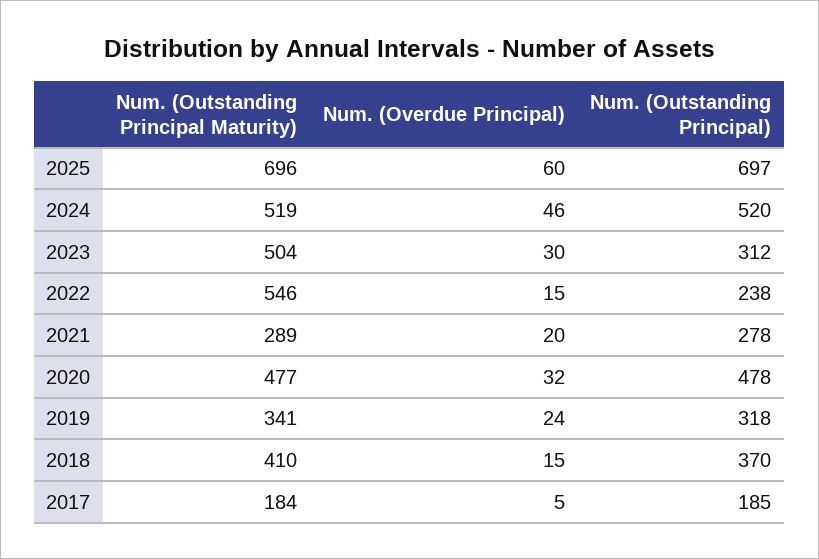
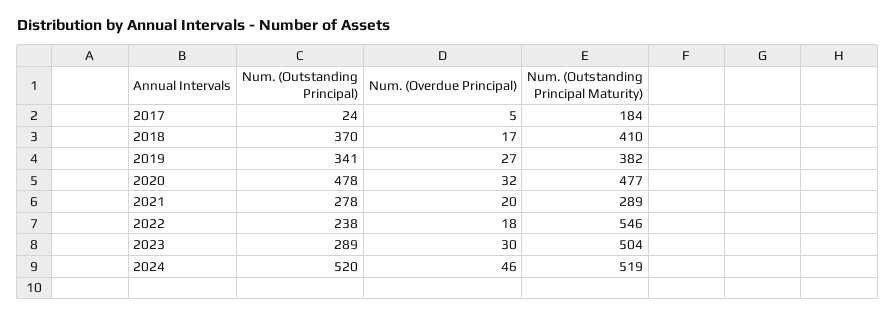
  {
    "Num. (Outstanding Principal Maturity)": {
-     "2025": 696,
      "2024": 519,
      "2023": 504,
      "2022": 546,
      "2021": 289,
      "2020": 477,
-     "2019": 341,
+     "2019": 382,
      "2018": 410,
      "2017": 184
    },
    "Num. (Overdue Principal)": {
-     "2025": 60,
      "2024": 46,
      "2023": 30,
-     "2022": 15,
+     "2022": 18,
      "2021": 20,
      "2020": 32,
-     "2019": 24,
+     "2019": 27,
-     "2018": 15,
+     "2018": 17,
      "2017": 5
    },
    "Num. (Outstanding Principal)": {
-     "2025": 697,
      "2024": 520,
-     "2023": 312,
+     "2023": 289,
      "2022": 238,
      "2021": 278,
      "2020": 478,
-     "2019": 318,
+     "2019": 341,
      "2018": 370,
-     "2017": 185
+     "2017": 24
    }
  }

